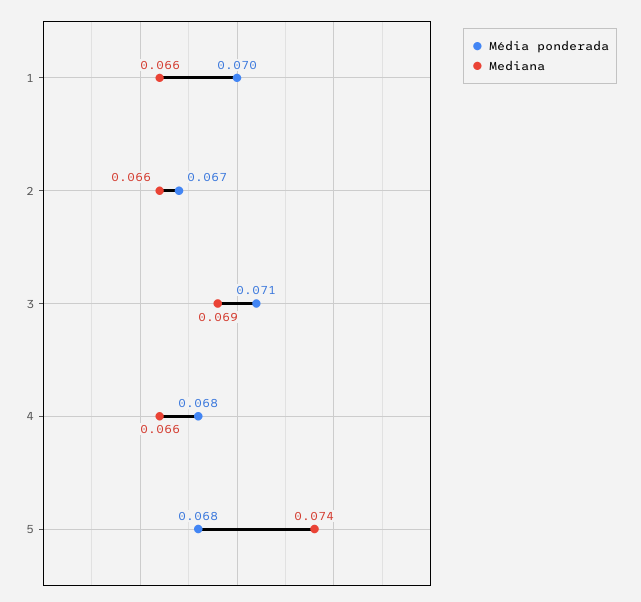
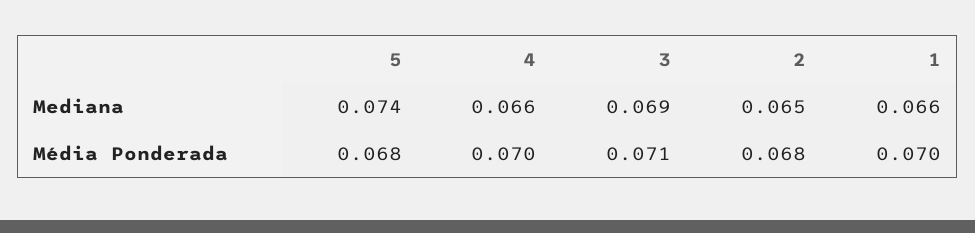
  {
    "Média ponderada": {
      "1": 0.07,
-     "2": 0.067,
+     "2": 0.068,
      "3": 0.071,
-     "4": 0.068,
+     "4": 0.07,
      "5": 0.068
    },
    "Mediana": {
      "1": 0.066,
-     "2": 0.066,
+     "2": 0.065,
      "3": 0.069,
      "4": 0.066,
      "5": 0.074
    }
  }

